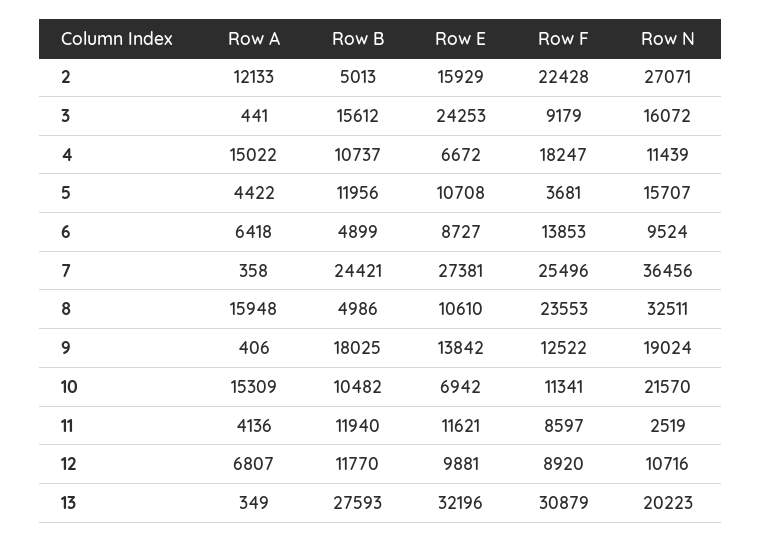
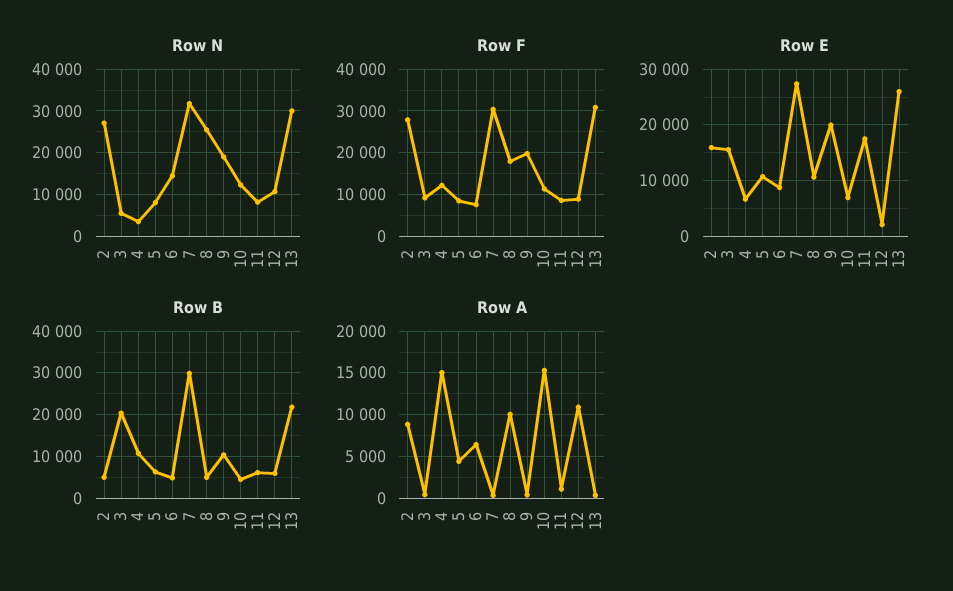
  {
    "Row A": {
-     "2": 12133,
+     "2": 9000,
      "3": 441,
      "4": 15022,
      "5": 4422,
      "6": 6418,
      "7": 358,
-     "8": 15948,
+     "8": 10000,
      "9": 406,
      "10": 15309,
-     "11": 4136,
+     "11": 1000,
-     "12": 6807,
+     "12": 11000,
      "13": 349
    },
    "Row B": {
      "2": 5013,
-     "3": 15612,
+     "3": 20000,
      "4": 10737,
-     "5": 11956,
+     "5": 6000,
      "6": 4899,
-     "7": 24421,
+     "7": 30000,
      "8": 4986,
-     "9": 18025,
+     "9": 10000,
-     "10": 10482,
+     "10": 4000,
-     "11": 11940,
+     "11": 6000,
-     "12": 11770,
+     "12": 6000,
-     "13": 27593
+     "13": 22000
    },
    "Row E": {
      "2": 15929,
-     "3": 24253,
+     "3": 16000,
      "4": 6672,
      "5": 10708,
      "6": 8727,
      "7": 27381,
      "8": 10610,
-     "9": 13842,
+     "9": 20000,
      "10": 6942,
-     "11": 11621,
+     "11": 18000,
-     "12": 9881,
+     "12": 2000,
-     "13": 32196
+     "13": 26000
    },
    "Row F": {
-     "2": 22428,
+     "2": 28000,
      "3": 9179,
-     "4": 18247,
+     "4": 12000,
-     "5": 3681,
+     "5": 8000,
-     "6": 13853,
+     "6": 8000,
-     "7": 25496,
+     "7": 30000,
-     "8": 23553,
+     "8": 18000,
-     "9": 12522,
+     "9": 20000,
      "10": 11341,
      "11": 8597,
      "12": 8920,
      "13": 30879
    },
    "Row N": {
      "2": 27071,
-     "3": 16072,
+     "3": 6000,
-     "4": 11439,
+     "4": 4000,
-     "5": 15707,
+     "5": 8000,
-     "6": 9524,
+     "6": 14000,
-     "7": 36456,
+     "7": 32000,
-     "8": 32511,
+     "8": 26000,
      "9": 19024,
-     "10": 21570,
+     "10": 12000,
-     "11": 2519,
+     "11": 8000,
      "12": 10716,
-     "13": 20223
+     "13": 30000
    }
  }

